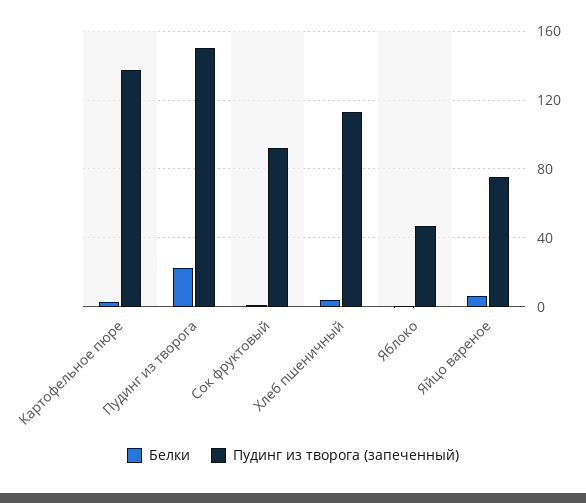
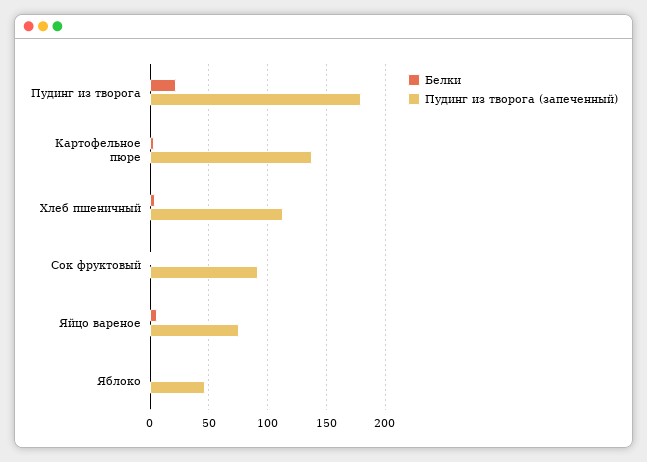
  {
    "Белки": {
      "Картофельное пюре": 5,
      "Пудинг из творога": 20,
      "Сок фруктовый": 0,
      "Хлеб пшеничный": 5,
      "Яблоко": 0,
      "Яйцо вареное": 5
    },
    "Пудинг из творога (запеченный)": {
      "Картофельное пюре": 135,
-     "Пудинг из творога": 150,
+     "Пудинг из творога": 180,
      "Сок фруктовый": 90,
      "Хлеб пшеничный": 115,
      "Яблоко": 45,
      "Яйцо вареное": 75
    }
  }

